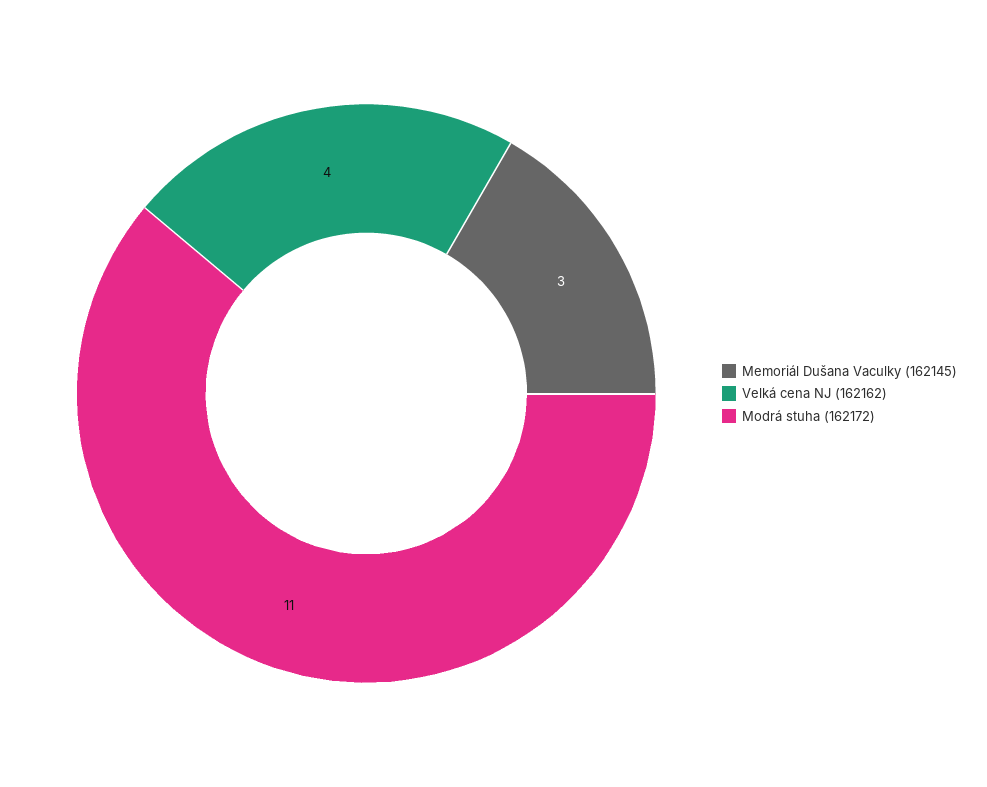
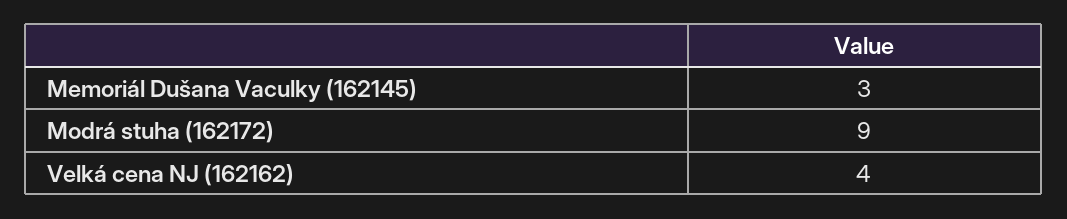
  {
    "Memoriál Dušana Vaculky (162145)": 3,
    "Velká cena NJ (162162)": 4,
-   "Modrá stuha (162172)": 11
+   "Modrá stuha (162172)": 9
  }

